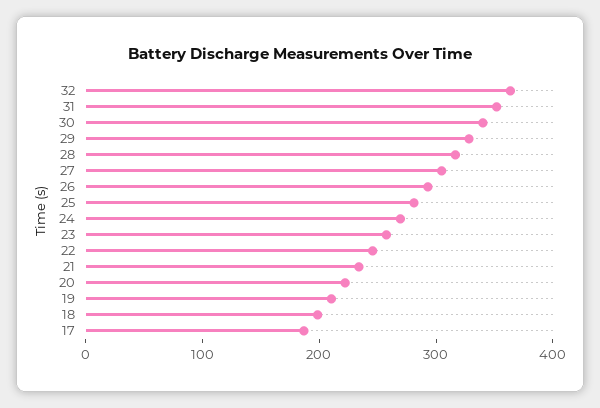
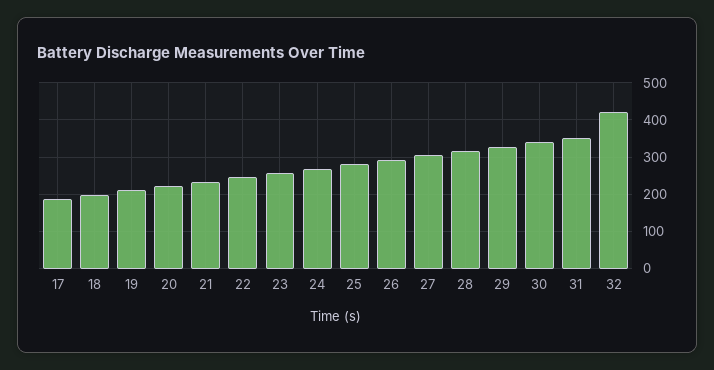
  {
-   "32": 360,
+   "32": 420,
    "31": 360,
    "30": 340,
    "29": 320,
    "28": 320,
    "27": 300,
    "26": 300,
    "25": 280,
    "24": 260,
    "23": 260,
    "22": 240,
    "21": 240,
    "20": 220,
    "19": 220,
    "18": 200,
    "17": 180
  }

